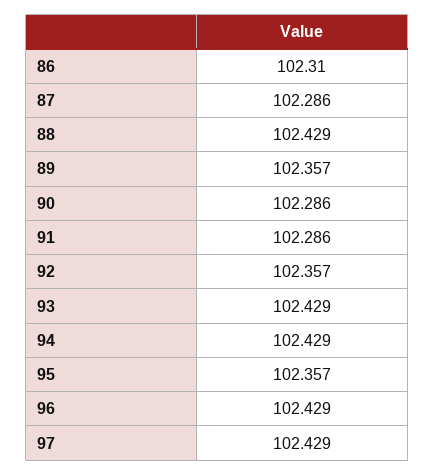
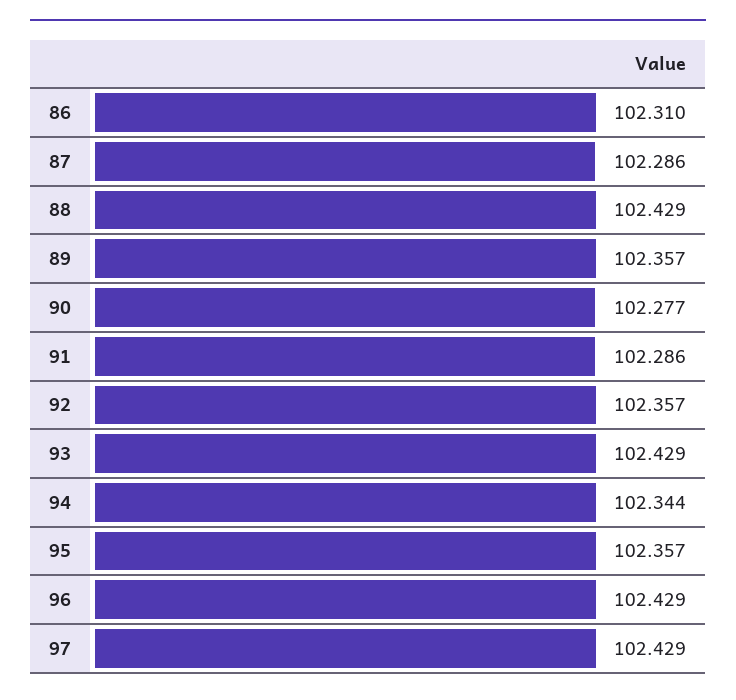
  {
    "86": 102.31,
    "87": 102.286,
    "88": 102.429,
    "89": 102.357,
-   "90": 102.286,
+   "90": 102.277,
    "91": 102.286,
    "92": 102.357,
    "93": 102.429,
-   "94": 102.429,
+   "94": 102.344,
    "95": 102.357,
    "96": 102.429,
    "97": 102.429
  }

